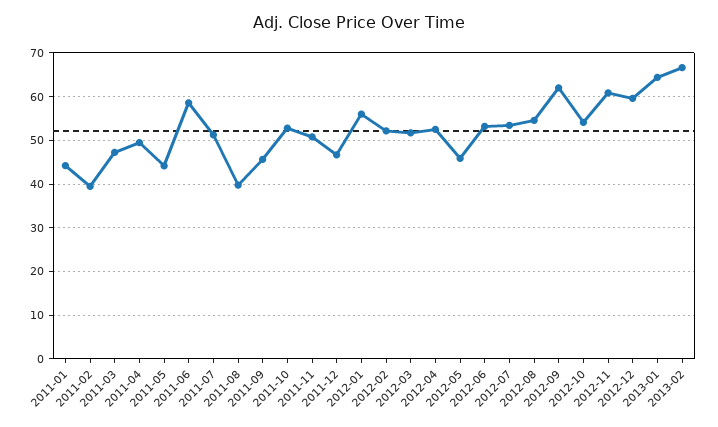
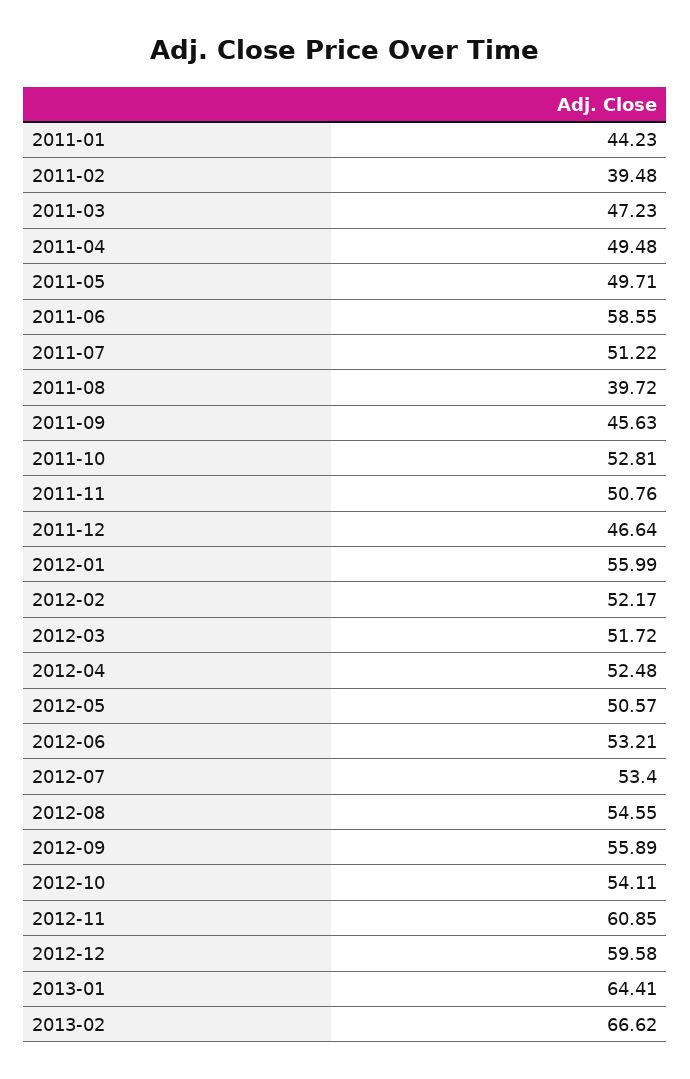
  {
    "2011-01": 44.23,
    "2011-02": 39.48,
    "2011-03": 47.23,
    "2011-04": 49.48,
-   "2011-05": 44,
+   "2011-05": 49.71,
    "2011-06": 58.55,
    "2011-07": 51.22,
    "2011-08": 39.72,
    "2011-09": 45.63,
    "2011-10": 52.81,
    "2011-11": 50.76,
    "2011-12": 46.64,
    "2012-01": 55.99,
    "2012-02": 52.17,
    "2012-03": 51.72,
    "2012-04": 52.48,
-   "2012-05": 46,
+   "2012-05": 50.57,
    "2012-06": 53.21,
    "2012-07": 53.4,
    "2012-08": 54.55,
-   "2012-09": 62,
+   "2012-09": 55.89,
    "2012-10": 54.11,
    "2012-11": 60.85,
    "2012-12": 59.58,
    "2013-01": 64.41,
    "2013-02": 66.62
  }

